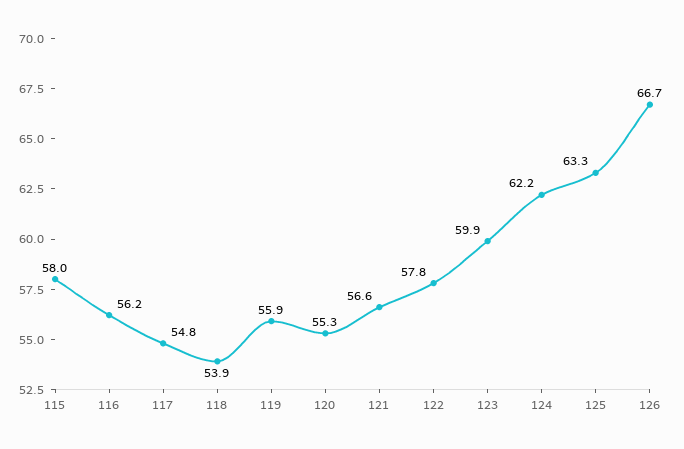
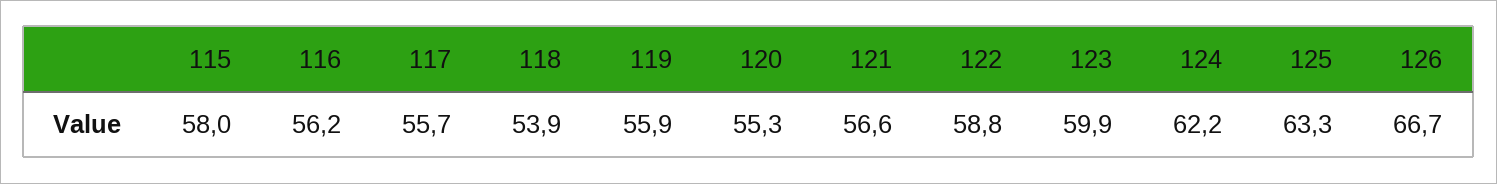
  {
    "115": 58,
    "116": 56.2,
-   "117": 54.8,
+   "117": 55.7,
    "118": 53.9,
    "119": 55.9,
    "120": 55.3,
    "121": 56.6,
-   "122": 57.8,
+   "122": 58.8,
    "123": 59.9,
    "124": 62.2,
    "125": 63.3,
    "126": 66.7
  }

